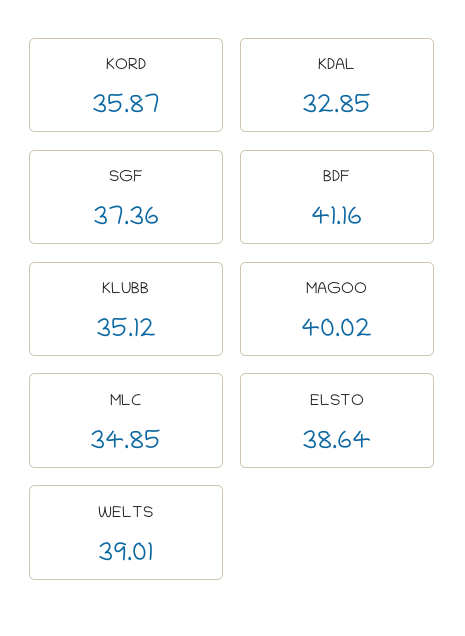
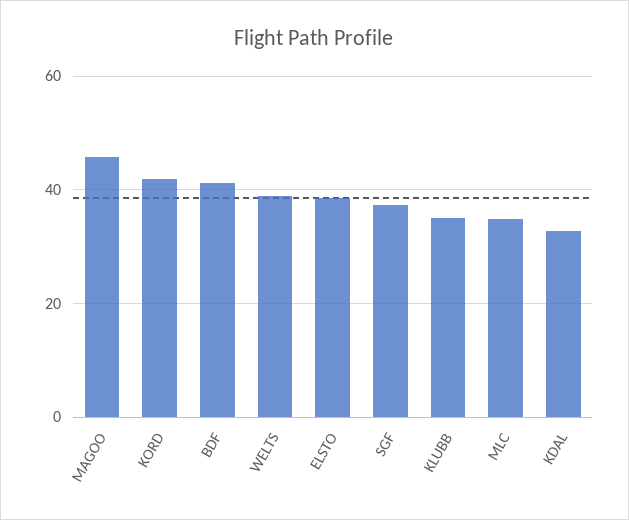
  {
-   "KORD": 35.87,
+   "KORD": 42,
    "KDAL": 32.85,
    "SGF": 37.36,
    "BDF": 41.16,
    "KLUBB": 35.12,
-   "MAGOO": 40.02,
+   "MAGOO": 46,
    "MLC": 34.85,
    "ELSTO": 38.64,
    "WELTS": 39.01
  }

